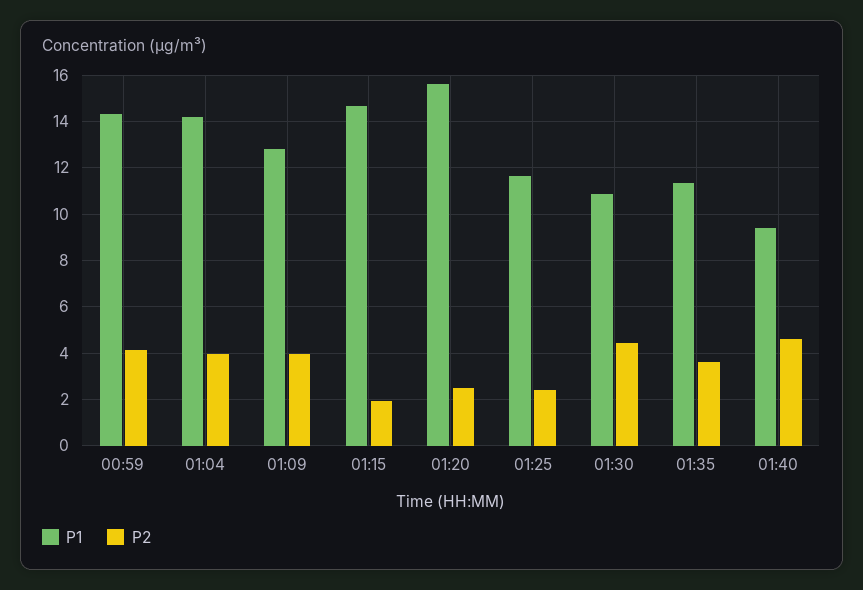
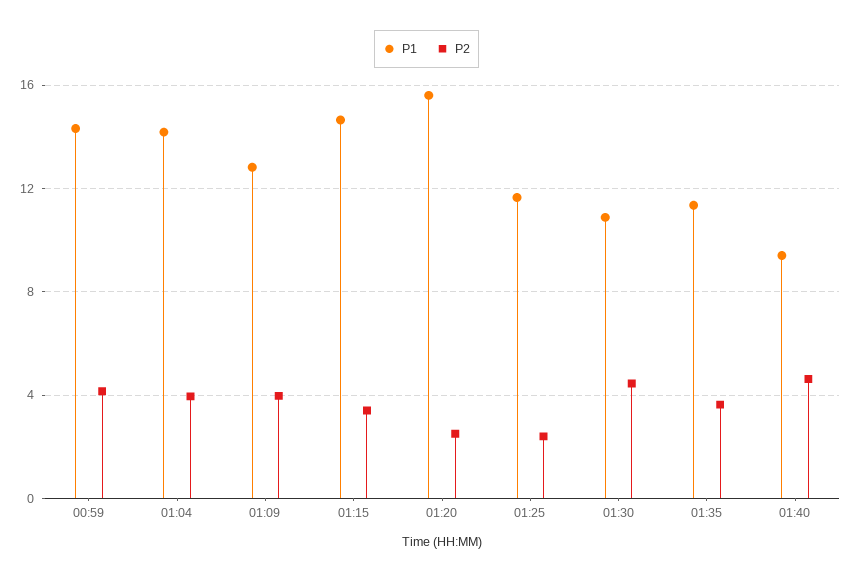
  {
    "P1": {
      "00:59": 14.5,
      "01:04": 14,
      "01:09": 13,
      "01:15": 14.5,
      "01:20": 15.5,
      "01:25": 11.5,
      "01:30": 11,
      "01:35": 11.5,
      "01:40": 9.5
    },
    "P2": {
      "00:59": 4,
      "01:04": 4,
      "01:09": 4,
-     "01:15": 2,
+     "01:15": 3.5,
      "01:20": 2.5,
      "01:25": 2.5,
      "01:30": 4.5,
      "01:35": 3.5,
      "01:40": 4.5
    }
  }

